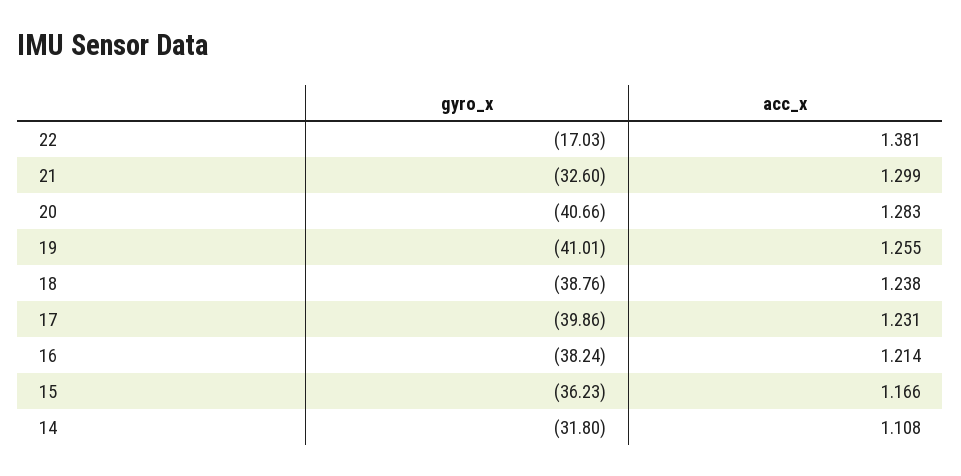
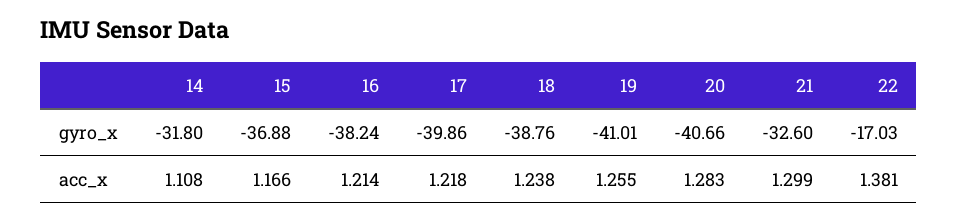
  {
    "gyro_x": {
      "22": -17.03,
      "21": -32.6,
      "20": -40.66,
      "19": -41.01,
      "18": -38.76,
      "17": -39.86,
      "16": -38.24,
-     "15": -36.23,
+     "15": -36.88,
      "14": -31.8
    },
    "acc_x": {
      "22": 1.381,
      "21": 1.299,
      "20": 1.283,
      "19": 1.255,
      "18": 1.238,
-     "17": 1.231,
+     "17": 1.218,
      "16": 1.214,
      "15": 1.166,
      "14": 1.108
    }
  }

